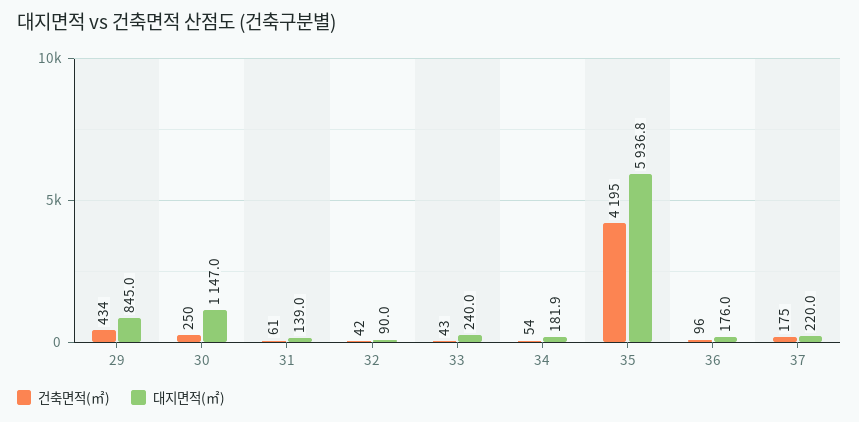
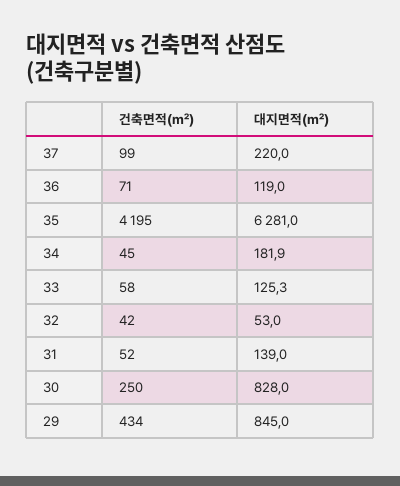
  {
    "건축면적(㎡)": {
      "29": 434,
      "30": 250,
-     "31": 61,
+     "31": 52,
      "32": 42,
-     "33": 43,
+     "33": 58,
-     "34": 54,
+     "34": 45,
      "35": 4195,
-     "36": 96,
+     "36": 71,
-     "37": 175
+     "37": 99
    },
    "대지면적(㎡)": {
      "29": 845,
-     "30": 1147,
+     "30": 828,
      "31": 139,
-     "32": 90,
+     "32": 53,
-     "33": 240,
+     "33": 125.3,
      "34": 181.9,
-     "35": 5936.8,
+     "35": 6281,
-     "36": 176,
+     "36": 119,
      "37": 220
    }
  }

